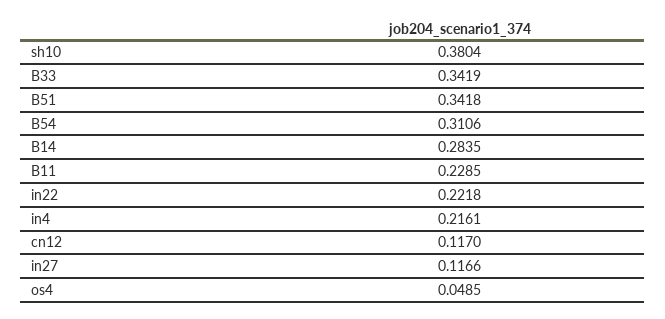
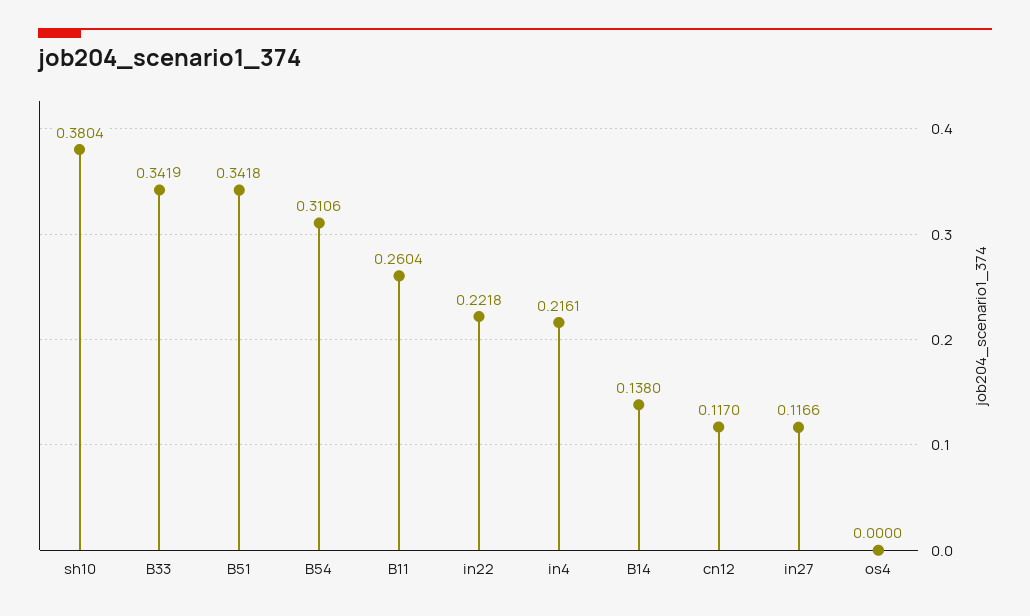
  {
    "sh10": 0.3804,
    "B33": 0.3419,
    "B51": 0.3418,
    "B54": 0.3106,
-   "B14": 0.2835,
+   "B14": 0.138,
-   "B11": 0.2285,
+   "B11": 0.2604,
    "in22": 0.2218,
    "in4": 0.2161,
    "cn12": 0.117,
    "in27": 0.1166,
-   "os4": 0.0485
+   "os4": 0
  }

